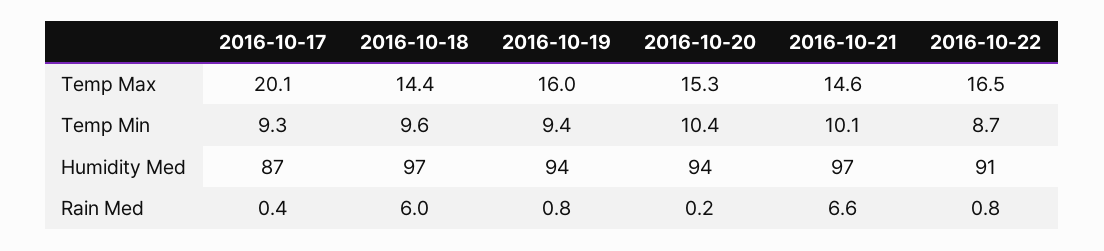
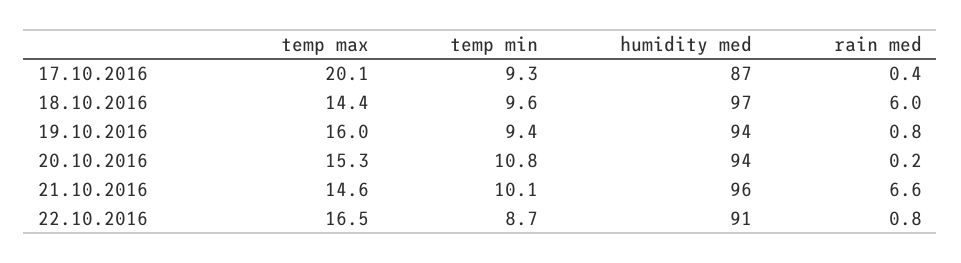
  {
    "2016-10-17": {
      "Temp Max": 20.1,
      "Temp Min": 9.3,
      "Humidity Med": 87,
      "Rain Med": 0.4
    },
    "2016-10-18": {
      "Temp Max": 14.4,
      "Temp Min": 9.6,
      "Humidity Med": 97,
      "Rain Med": 6
    },
    "2016-10-19": {
      "Temp Max": 16,
      "Temp Min": 9.4,
      "Humidity Med": 94,
      "Rain Med": 0.8
    },
    "2016-10-20": {
      "Temp Max": 15.3,
-     "Temp Min": 10.4,
+     "Temp Min": 10.8,
      "Humidity Med": 94,
      "Rain Med": 0.2
    },
    "2016-10-21": {
      "Temp Max": 14.6,
      "Temp Min": 10.1,
-     "Humidity Med": 97,
+     "Humidity Med": 96,
      "Rain Med": 6.6
    },
    "2016-10-22": {
      "Temp Max": 16.5,
      "Temp Min": 8.7,
      "Humidity Med": 91,
      "Rain Med": 0.8
    }
  }

